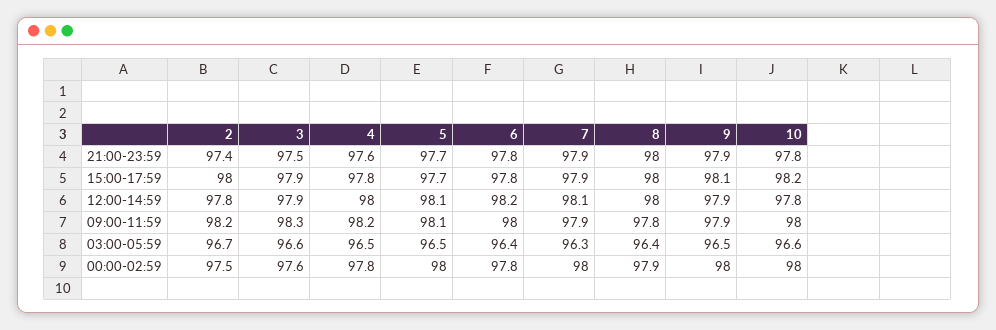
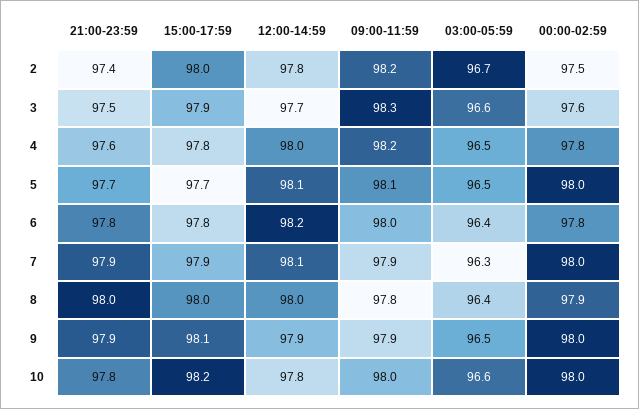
  {
    "2": {
      "21:00-23:59": 97.4,
      "15:00-17:59": 98,
      "12:00-14:59": 97.8,
      "09:00-11:59": 98.2,
      "03:00-05:59": 96.7,
      "00:00-02:59": 97.5
    },
    "3": {
      "21:00-23:59": 97.5,
      "15:00-17:59": 97.9,
-     "12:00-14:59": 97.9,
+     "12:00-14:59": 97.7,
      "09:00-11:59": 98.3,
      "03:00-05:59": 96.6,
      "00:00-02:59": 97.6
    },
    "4": {
      "21:00-23:59": 97.6,
      "15:00-17:59": 97.8,
      "12:00-14:59": 98,
      "09:00-11:59": 98.2,
      "03:00-05:59": 96.5,
      "00:00-02:59": 97.8
    },
    "5": {
      "21:00-23:59": 97.7,
      "15:00-17:59": 97.7,
      "12:00-14:59": 98.1,
      "09:00-11:59": 98.1,
      "03:00-05:59": 96.5,
      "00:00-02:59": 98
    },
    "6": {
      "21:00-23:59": 97.8,
      "15:00-17:59": 97.8,
      "12:00-14:59": 98.2,
      "09:00-11:59": 98,
      "03:00-05:59": 96.4,
      "00:00-02:59": 97.8
    },
    "7": {
      "21:00-23:59": 97.9,
      "15:00-17:59": 97.9,
      "12:00-14:59": 98.1,
      "09:00-11:59": 97.9,
      "03:00-05:59": 96.3,
      "00:00-02:59": 98
    },
    "8": {
      "21:00-23:59": 98,
      "15:00-17:59": 98,
      "12:00-14:59": 98,
      "09:00-11:59": 97.8,
      "03:00-05:59": 96.4,
      "00:00-02:59": 97.9
    },
    "9": {
      "21:00-23:59": 97.9,
      "15:00-17:59": 98.1,
      "12:00-14:59": 97.9,
      "09:00-11:59": 97.9,
      "03:00-05:59": 96.5,
      "00:00-02:59": 98
    },
    "10": {
      "21:00-23:59": 97.8,
      "15:00-17:59": 98.2,
      "12:00-14:59": 97.8,
      "09:00-11:59": 98,
      "03:00-05:59": 96.6,
      "00:00-02:59": 98
    }
  }

